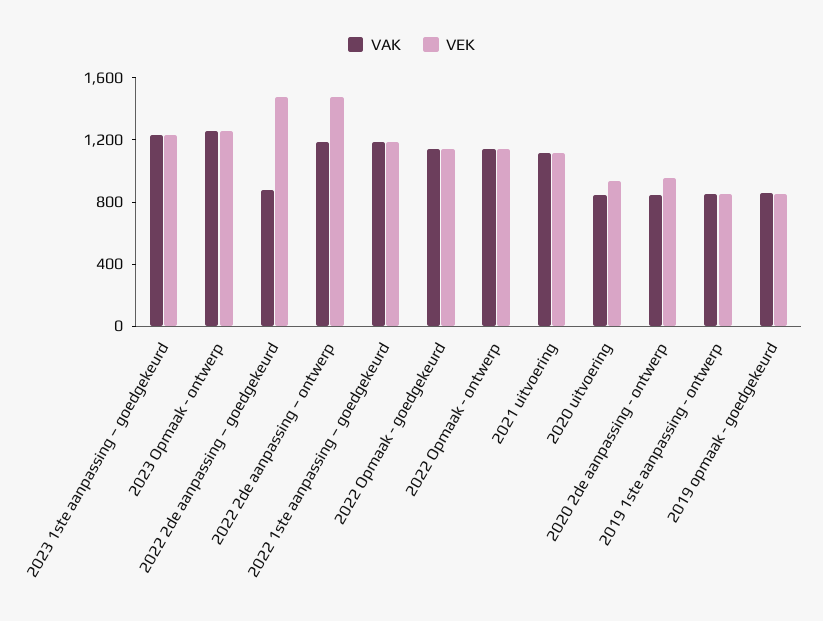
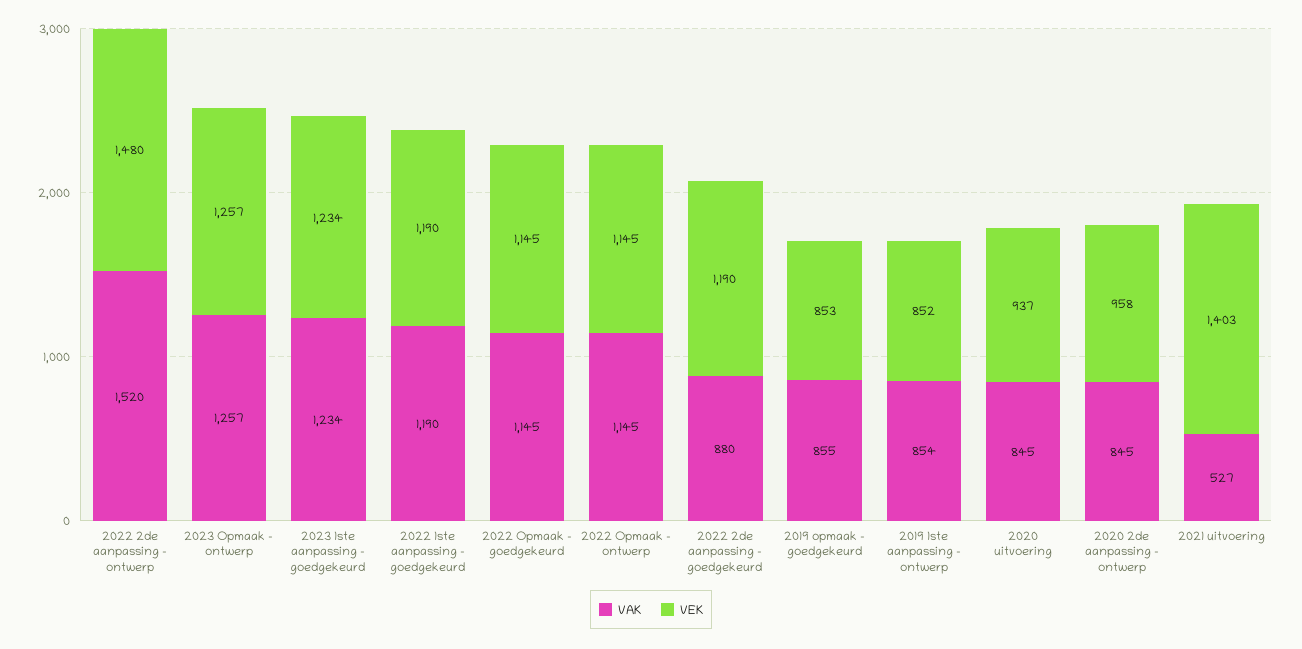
  {
    "VAK": {
      "2023 1ste aanpassing – goedgekeurd": 1234,
      "2023 Opmaak - ontwerp": 1257,
      "2022 2de aanpassing – goedgekeurd": 880,
-     "2022 2de aanpassing – ontwerp": 1200,
+     "2022 2de aanpassing – ontwerp": 1520,
      "2022 1ste aanpassing – goedgekeurd": 1190,
      "2022 Opmaak - goedgekeurd": 1145,
      "2022 Opmaak - ontwerp": 1145,
-     "2021 uitvoering": 1100,
+     "2021 uitvoering": 527,
      "2020 uitvoering": 845,
      "2020 2de aanpassing - ontwerp": 845,
      "2019 1ste aanpassing - ontwerp": 854,
      "2019 opmaak - goedgekeurd": 855
    },
    "VEK": {
      "2023 1ste aanpassing – goedgekeurd": 1234,
      "2023 Opmaak - ontwerp": 1257,
-     "2022 2de aanpassing – goedgekeurd": 1500,
+     "2022 2de aanpassing – goedgekeurd": 1190,
      "2022 2de aanpassing – ontwerp": 1480,
      "2022 1ste aanpassing – goedgekeurd": 1190,
      "2022 Opmaak - goedgekeurd": 1145,
      "2022 Opmaak - ontwerp": 1145,
-     "2021 uitvoering": 1100,
+     "2021 uitvoering": 1403,
      "2020 uitvoering": 937,
      "2020 2de aanpassing - ontwerp": 958,
      "2019 1ste aanpassing - ontwerp": 852,
      "2019 opmaak - goedgekeurd": 853
    }
  }

